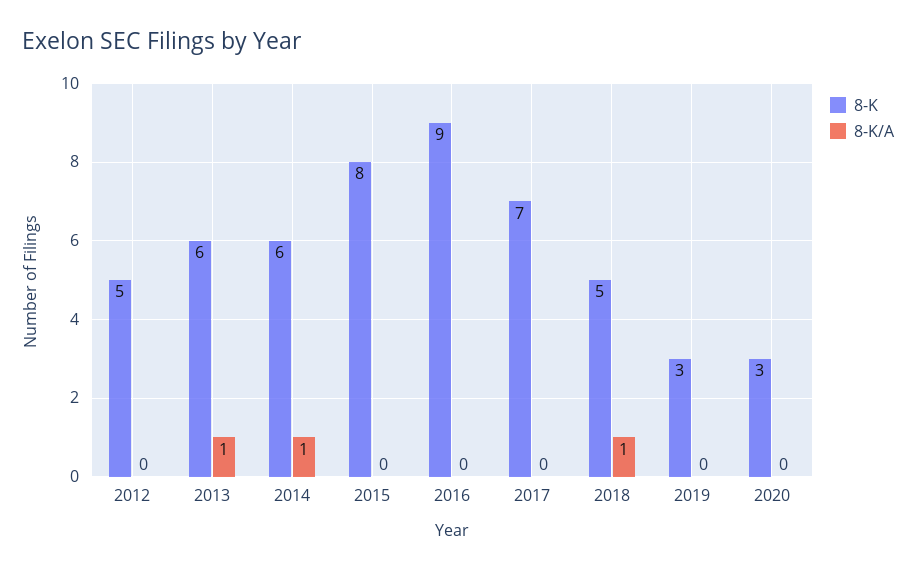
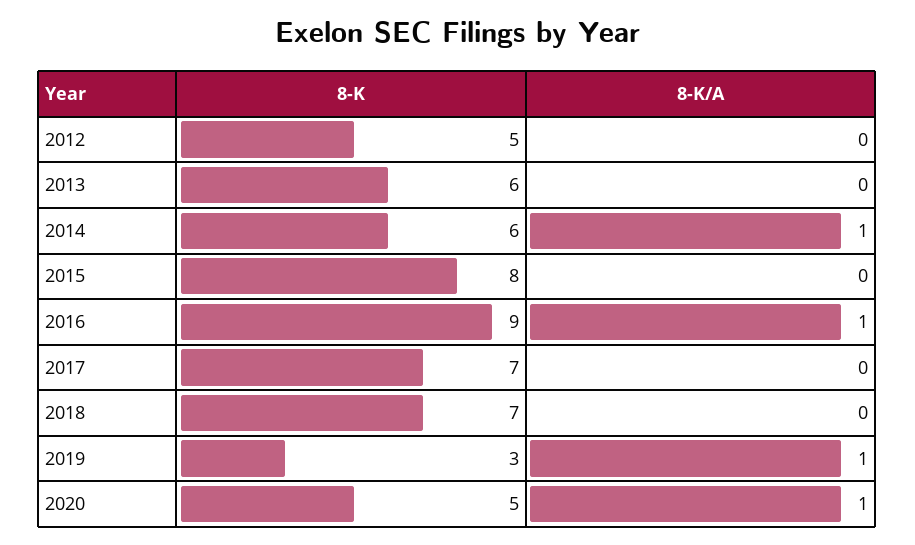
  {
    "8-K": {
      "2012": 5,
      "2013": 6,
      "2014": 6,
      "2015": 8,
      "2016": 9,
      "2017": 7,
-     "2018": 5,
+     "2018": 7,
      "2019": 3,
-     "2020": 3
+     "2020": 5
    },
    "8-K/A": {
      "2012": 0,
-     "2013": 1,
+     "2013": 0,
      "2014": 1,
      "2015": 0,
-     "2016": 0,
+     "2016": 1,
      "2017": 0,
-     "2018": 1,
+     "2018": 0,
-     "2019": 0,
+     "2019": 1,
-     "2020": 0
+     "2020": 1
    }
  }

